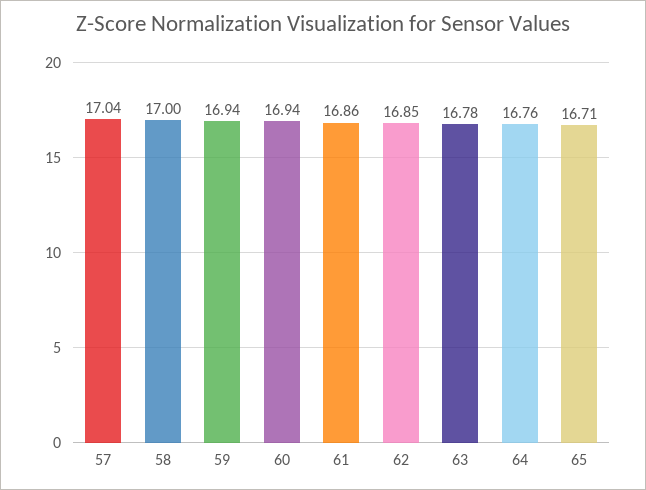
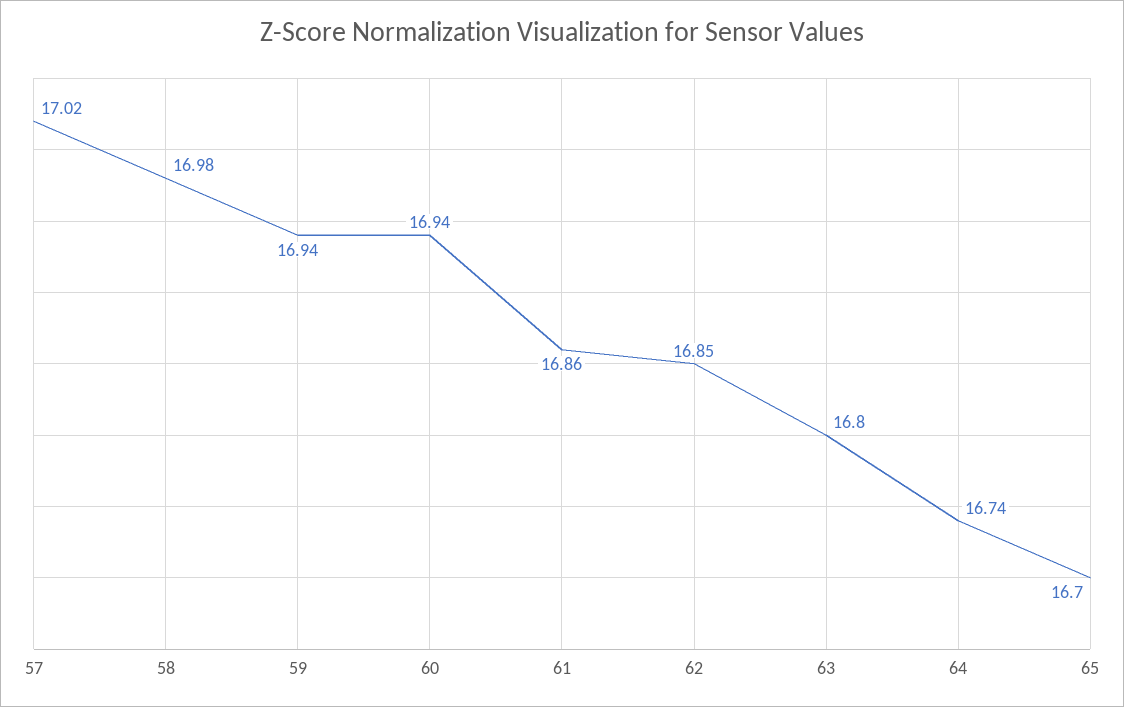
  {
-   "57": 17.04,
+   "57": 17.02,
-   "58": 17,
+   "58": 16.98,
    "59": 16.94,
    "60": 16.94,
    "61": 16.86,
    "62": 16.85,
-   "63": 16.78,
+   "63": 16.8,
-   "64": 16.76,
+   "64": 16.74,
-   "65": 16.71
+   "65": 16.7
  }

